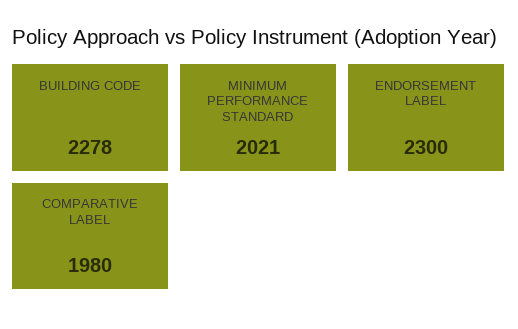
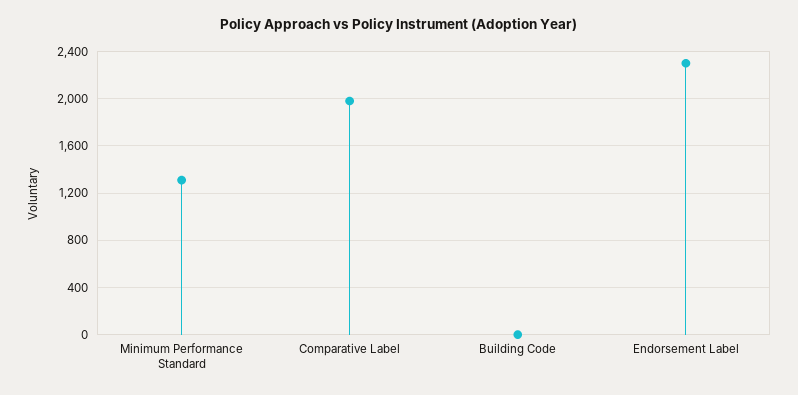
  {
-   "BUILDING CODE": 2278,
+   "BUILDING CODE": 0,
-   "MINIMUM PERFORMANCE STANDARD": 2021,
+   "MINIMUM PERFORMANCE STANDARD": 1300,
    "ENDORSEMENT LABEL": 2300,
    "COMPARATIVE LABEL": 1980
  }

